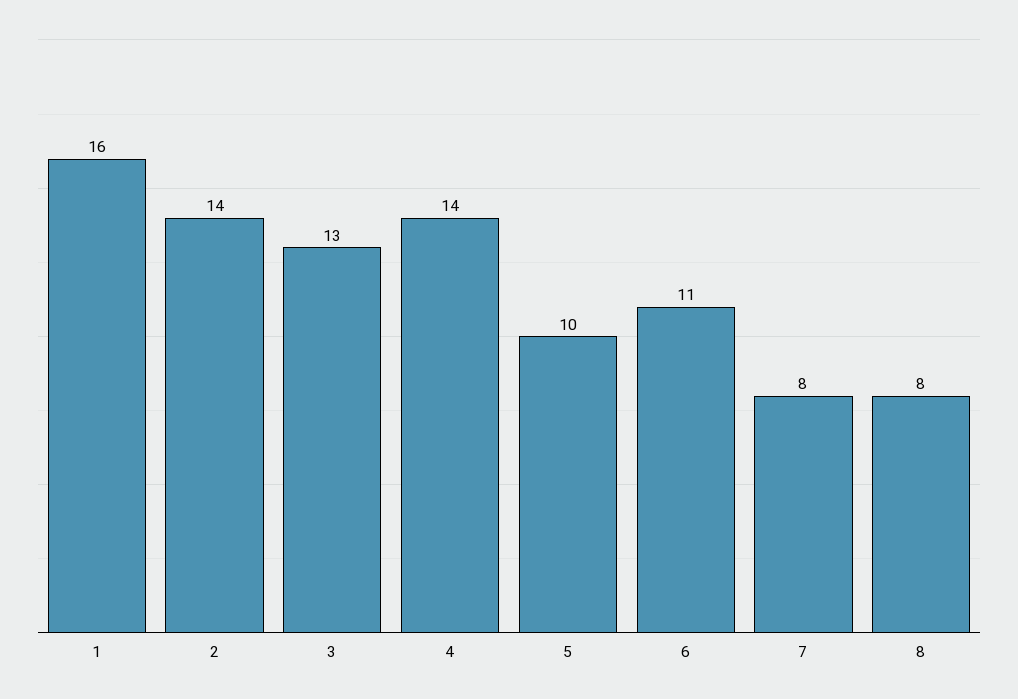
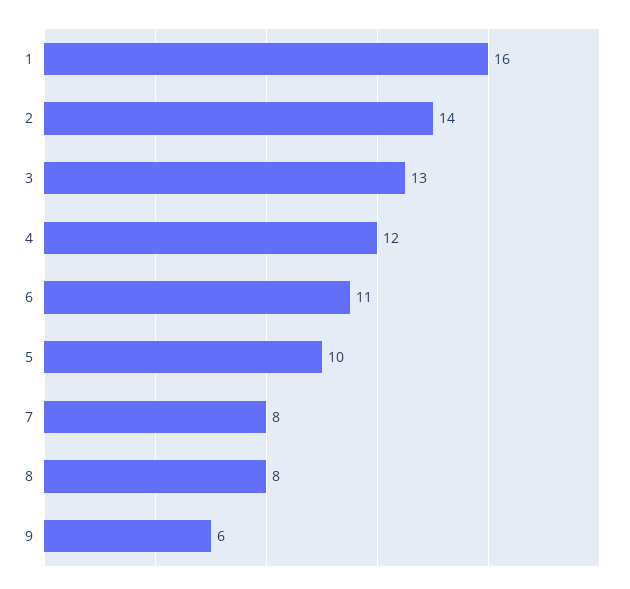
  {
    "1": 16,
    "2": 14,
    "3": 13,
-   "4": 14,
+   "4": 12,
    "5": 10,
    "6": 11,
    "7": 8,
-   "8": 8
+   "8": 8,
+   "9": 6
  }

